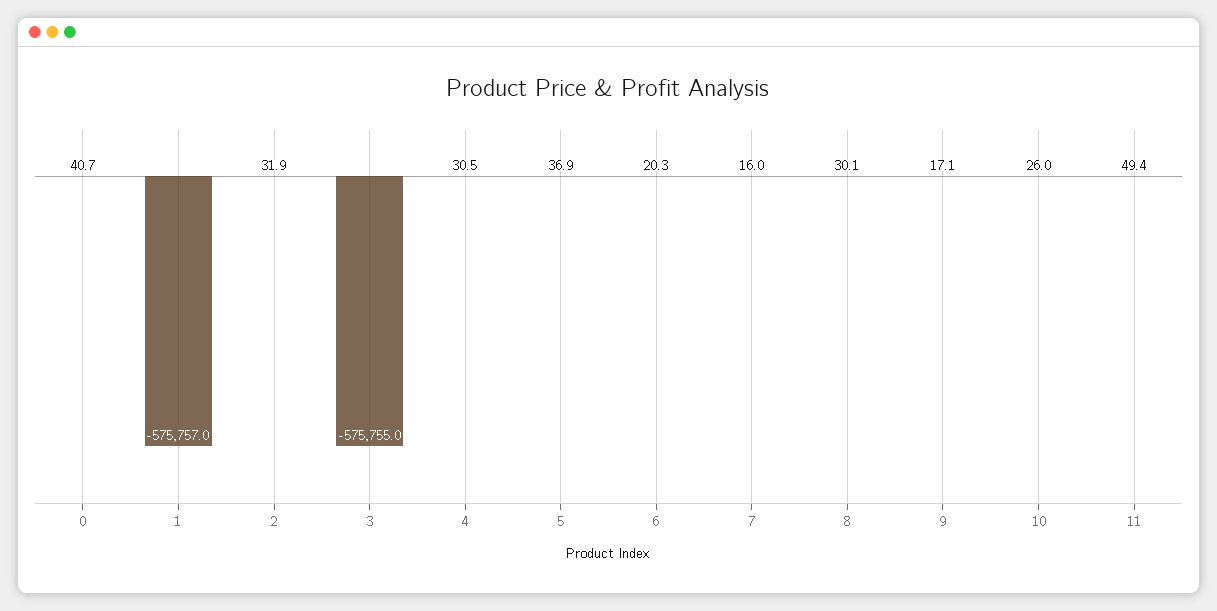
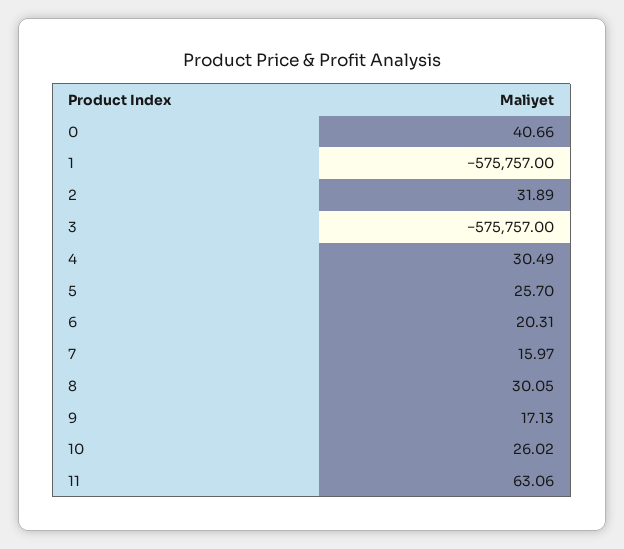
  {
    "0": 40.66,
    "1": -575757,
    "2": 31.89,
-   "3": -575755,
+   "3": -575757,
    "4": 30.49,
-   "5": 36.9,
+   "5": 25.7,
    "6": 20.31,
    "7": 15.97,
    "8": 30.05,
    "9": 17.13,
    "10": 26.02,
-   "11": 49.4
+   "11": 63.06
  }

